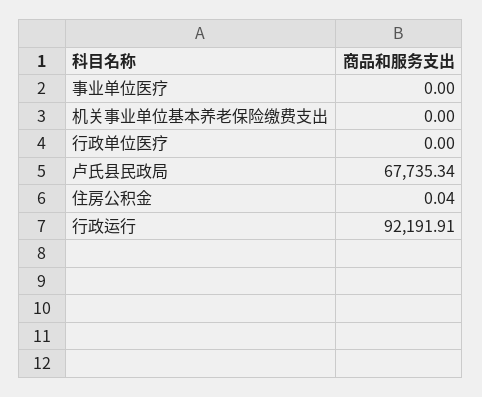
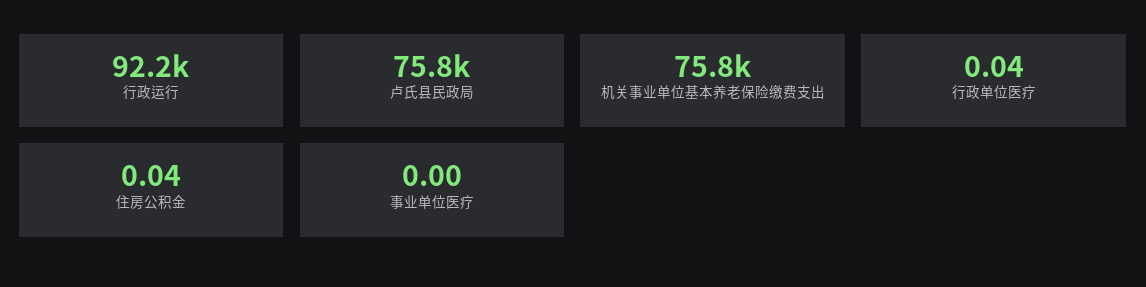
  {
    "事业单位医疗": 0,
-   "机关事业单位基本养老保险缴费支出": 0,
+   "机关事业单位基本养老保险缴费支出": 75800,
-   "行政单位医疗": 0,
+   "行政单位医疗": 0.04,
-   "卢氏县民政局": 67735.34,
+   "卢氏县民政局": 75800,
    "住房公积金": 0.04,
    "行政运行": 92191.91
  }

